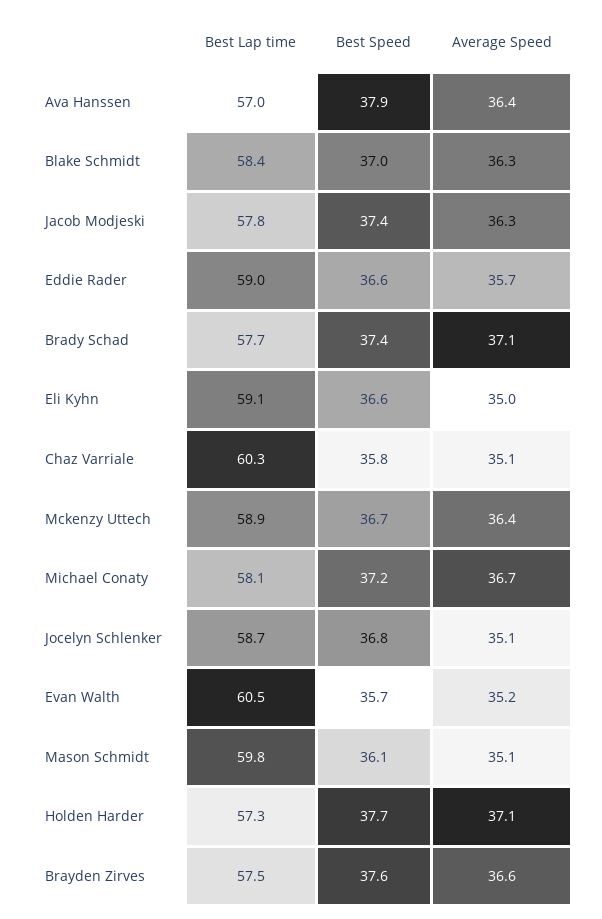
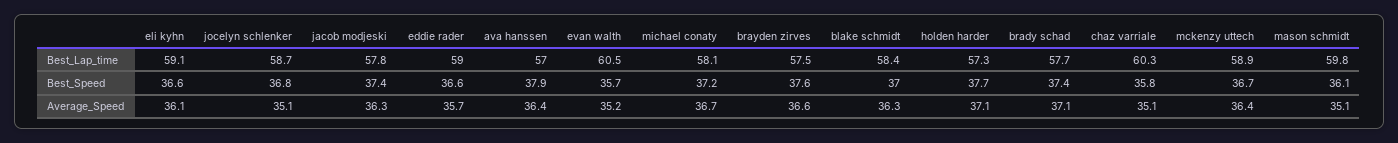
  {
    "Best Lap time": {
      "Ava Hanssen": 57,
      "Blake Schmidt": 58.4,
      "Jacob Modjeski": 57.8,
      "Eddie Rader": 59,
      "Brady Schad": 57.7,
      "Eli Kyhn": 59.1,
      "Chaz Varriale": 60.3,
      "Mckenzy Uttech": 58.9,
      "Michael Conaty": 58.1,
      "Jocelyn Schlenker": 58.7,
      "Evan Walth": 60.5,
      "Mason Schmidt": 59.8,
      "Holden Harder": 57.3,
      "Brayden Zirves": 57.5
    },
    "Best Speed": {
      "Ava Hanssen": 37.9,
      "Blake Schmidt": 37,
      "Jacob Modjeski": 37.4,
      "Eddie Rader": 36.6,
      "Brady Schad": 37.4,
      "Eli Kyhn": 36.6,
      "Chaz Varriale": 35.8,
      "Mckenzy Uttech": 36.7,
      "Michael Conaty": 37.2,
      "Jocelyn Schlenker": 36.8,
      "Evan Walth": 35.7,
      "Mason Schmidt": 36.1,
      "Holden Harder": 37.7,
      "Brayden Zirves": 37.6
    },
    "Average Speed": {
      "Ava Hanssen": 36.4,
      "Blake Schmidt": 36.3,
      "Jacob Modjeski": 36.3,
      "Eddie Rader": 35.7,
      "Brady Schad": 37.1,
-     "Eli Kyhn": 35,
+     "Eli Kyhn": 36.1,
      "Chaz Varriale": 35.1,
      "Mckenzy Uttech": 36.4,
      "Michael Conaty": 36.7,
      "Jocelyn Schlenker": 35.1,
      "Evan Walth": 35.2,
      "Mason Schmidt": 35.1,
      "Holden Harder": 37.1,
      "Brayden Zirves": 36.6
    }
  }

